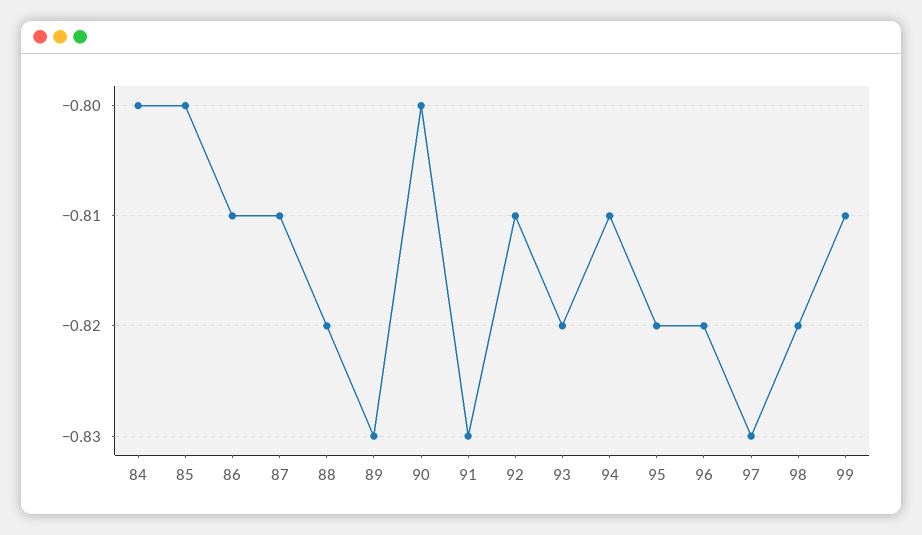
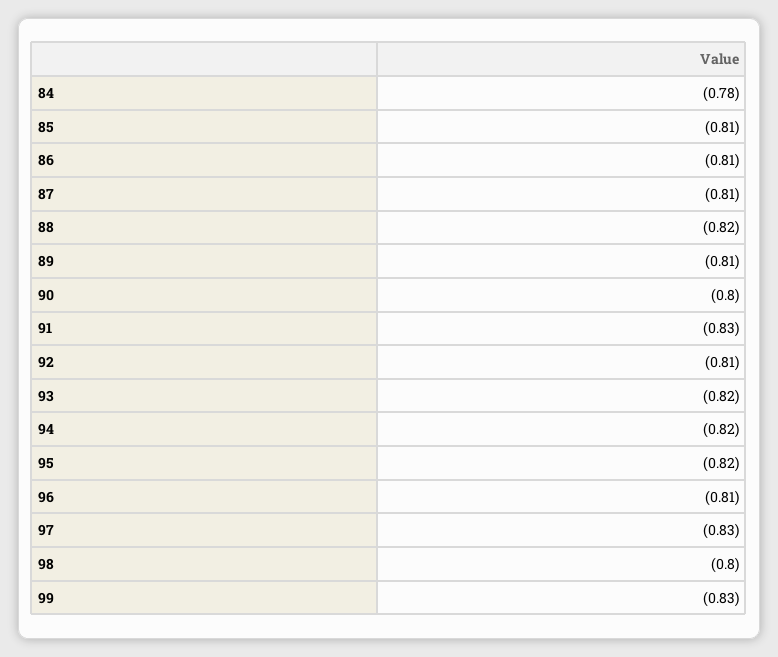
  {
-   "84": -0.8,
+   "84": -0.78,
-   "85": -0.8,
+   "85": -0.81,
    "86": -0.81,
    "87": -0.81,
    "88": -0.82,
-   "89": -0.83,
+   "89": -0.81,
    "90": -0.8,
    "91": -0.83,
    "92": -0.81,
    "93": -0.82,
-   "94": -0.81,
+   "94": -0.82,
    "95": -0.82,
-   "96": -0.82,
+   "96": -0.81,
    "97": -0.83,
-   "98": -0.82,
+   "98": -0.8,
-   "99": -0.81
+   "99": -0.83
  }

